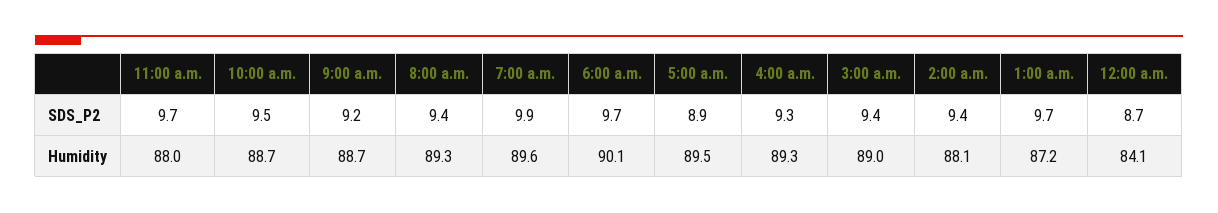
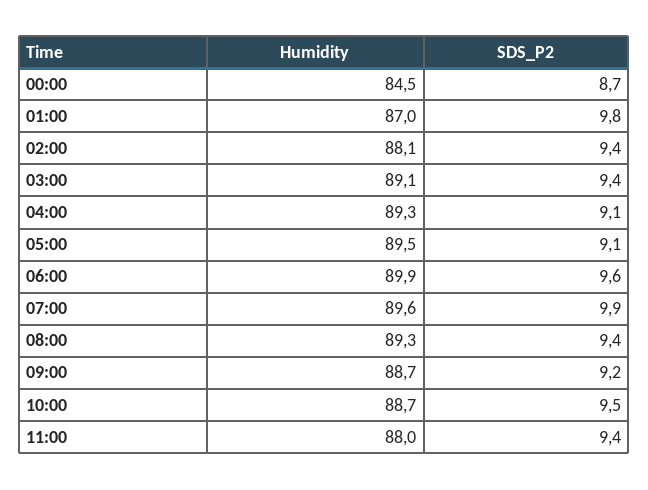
  {
    "11:00 a.m.": {
-     "SDS_P2": 9.7,
+     "SDS_P2": 9.4,
      "Humidity": 88
    },
    "10:00 a.m.": {
      "SDS_P2": 9.5,
      "Humidity": 88.7
    },
    "9:00 a.m.": {
      "SDS_P2": 9.2,
      "Humidity": 88.7
    },
    "8:00 a.m.": {
      "SDS_P2": 9.4,
      "Humidity": 89.3
    },
    "7:00 a.m.": {
      "SDS_P2": 9.9,
      "Humidity": 89.6
    },
    "6:00 a.m.": {
-     "SDS_P2": 9.7,
+     "SDS_P2": 9.6,
-     "Humidity": 90.1
+     "Humidity": 89.9
    },
    "5:00 a.m.": {
-     "SDS_P2": 8.9,
+     "SDS_P2": 9.1,
      "Humidity": 89.5
    },
    "4:00 a.m.": {
-     "SDS_P2": 9.3,
+     "SDS_P2": 9.1,
      "Humidity": 89.3
    },
    "3:00 a.m.": {
      "SDS_P2": 9.4,
-     "Humidity": 89
+     "Humidity": 89.1
    },
    "2:00 a.m.": {
      "SDS_P2": 9.4,
      "Humidity": 88.1
    },
    "1:00 a.m.": {
-     "SDS_P2": 9.7,
+     "SDS_P2": 9.8,
-     "Humidity": 87.2
+     "Humidity": 87
    },
    "12:00 a.m.": {
      "SDS_P2": 8.7,
-     "Humidity": 84.1
+     "Humidity": 84.5
    }
  }

